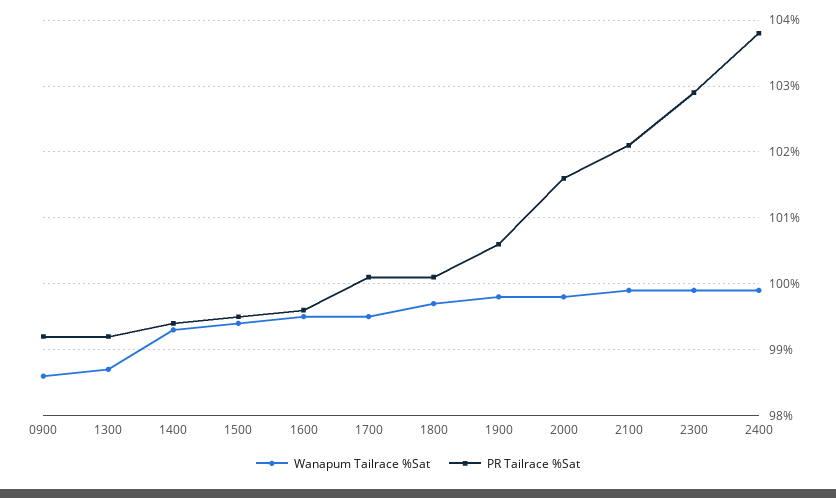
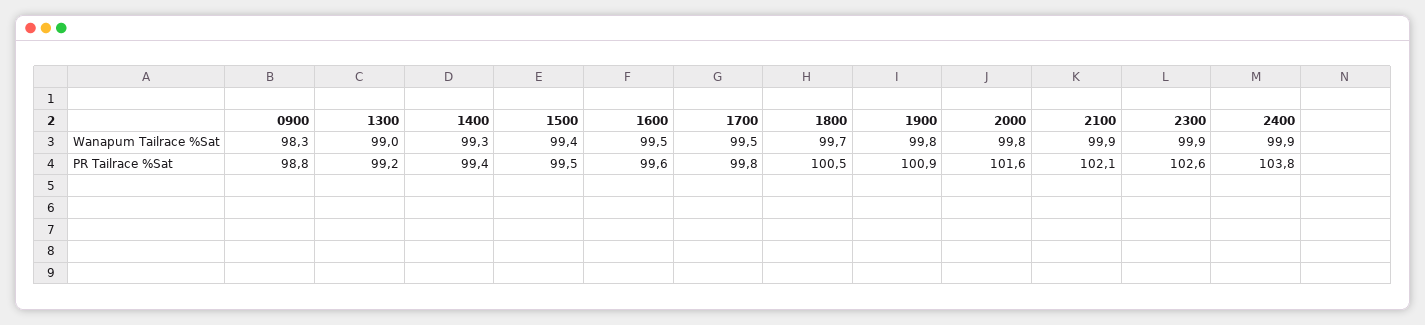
  {
    "Wanapum Tailrace %Sat": {
-     "0900": 98.6,
+     "0900": 98.3,
-     "1300": 98.7,
+     "1300": 99,
      "1400": 99.3,
      "1500": 99.4,
      "1600": 99.5,
      "1700": 99.5,
      "1800": 99.7,
      "1900": 99.8,
      "2000": 99.8,
      "2100": 99.9,
      "2300": 99.9,
      "2400": 99.9
    },
    "PR Tailrace %Sat": {
-     "0900": 99.2,
+     "0900": 98.8,
      "1300": 99.2,
      "1400": 99.4,
      "1500": 99.5,
      "1600": 99.6,
-     "1700": 100.1,
+     "1700": 99.8,
-     "1800": 100.1,
+     "1800": 100.5,
-     "1900": 100.6,
+     "1900": 100.9,
      "2000": 101.6,
      "2100": 102.1,
-     "2300": 102.9,
+     "2300": 102.6,
      "2400": 103.8
    }
  }

